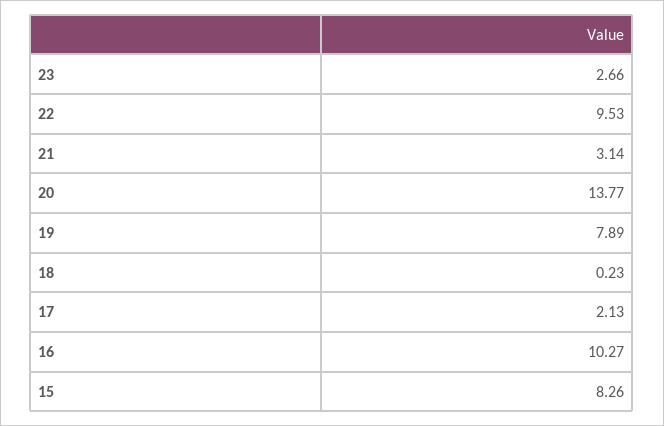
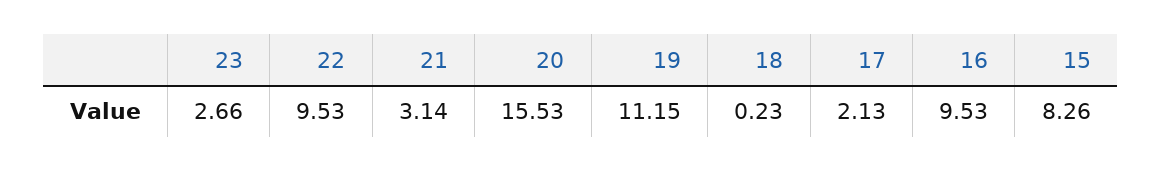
  {
    "23": 2.66,
    "22": 9.53,
    "21": 3.14,
-   "20": 13.77,
+   "20": 15.53,
-   "19": 7.89,
+   "19": 11.15,
    "18": 0.23,
    "17": 2.13,
-   "16": 10.27,
+   "16": 9.53,
    "15": 8.26
  }

